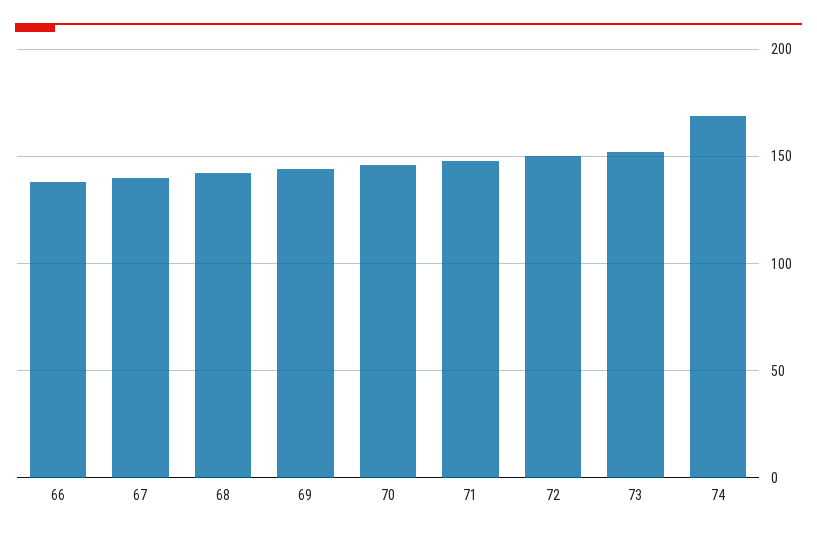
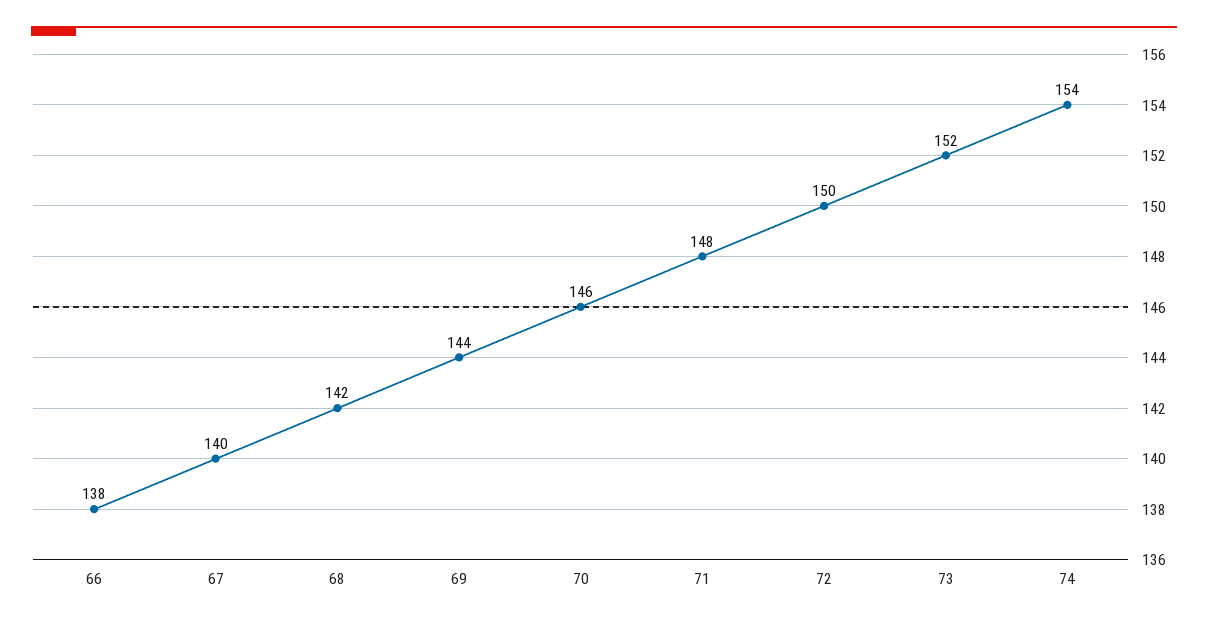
  {
    "66": 138,
    "67": 140,
    "68": 142,
    "69": 144,
    "70": 146,
    "71": 148,
    "72": 150,
    "73": 152,
-   "74": 170
+   "74": 154
  }

